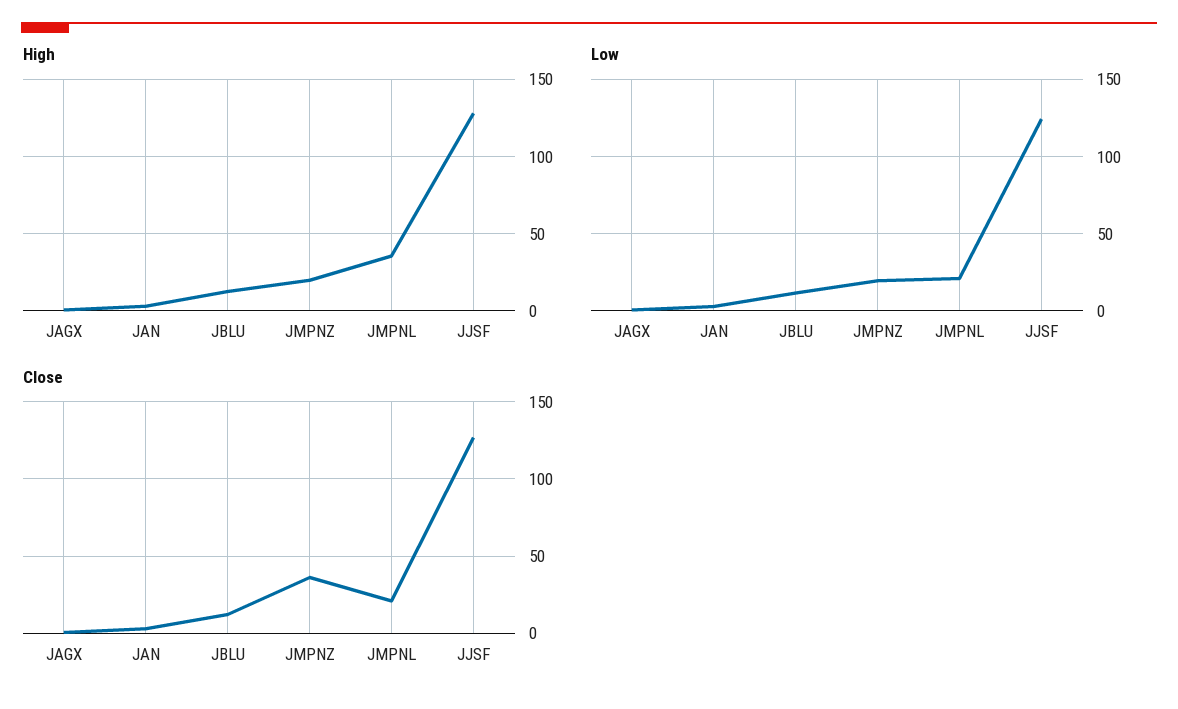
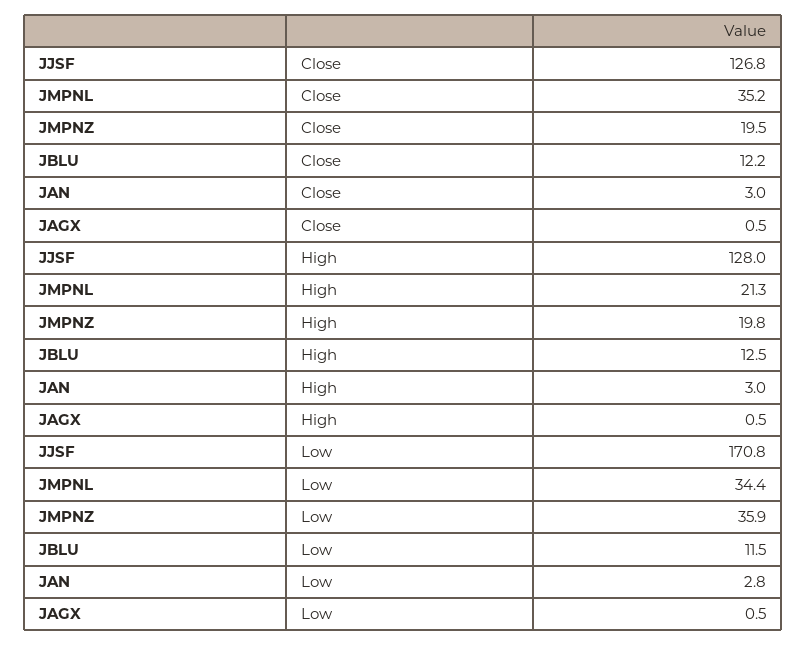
  {
    "High": {
      "JAGX": 0.5,
      "JAN": 3,
      "JBLU": 12.5,
      "JMPNZ": 19.8,
-     "JMPNL": 35,
+     "JMPNL": 21.3,
      "JJSF": 128
    },
    "Low": {
      "JAGX": 0.5,
      "JAN": 2.8,
      "JBLU": 11.5,
-     "JMPNZ": 20,
+     "JMPNZ": 35.9,
-     "JMPNL": 20,
+     "JMPNL": 34.4,
-     "JJSF": 125
+     "JJSF": 170.8
    },
    "Close": {
      "JAGX": 0.5,
      "JAN": 3,
      "JBLU": 12.2,
-     "JMPNZ": 35,
+     "JMPNZ": 19.5,
-     "JMPNL": 20,
+     "JMPNL": 35.2,
      "JJSF": 126.8
    }
  }

